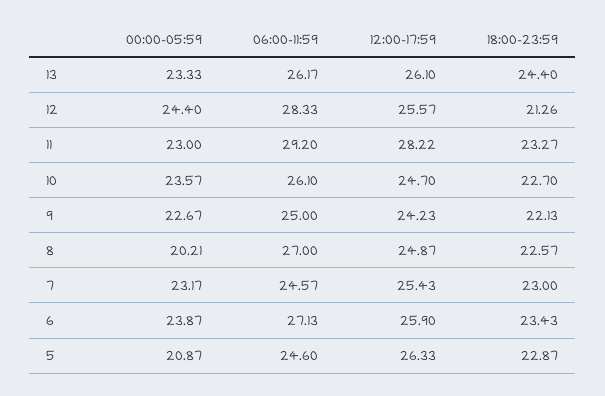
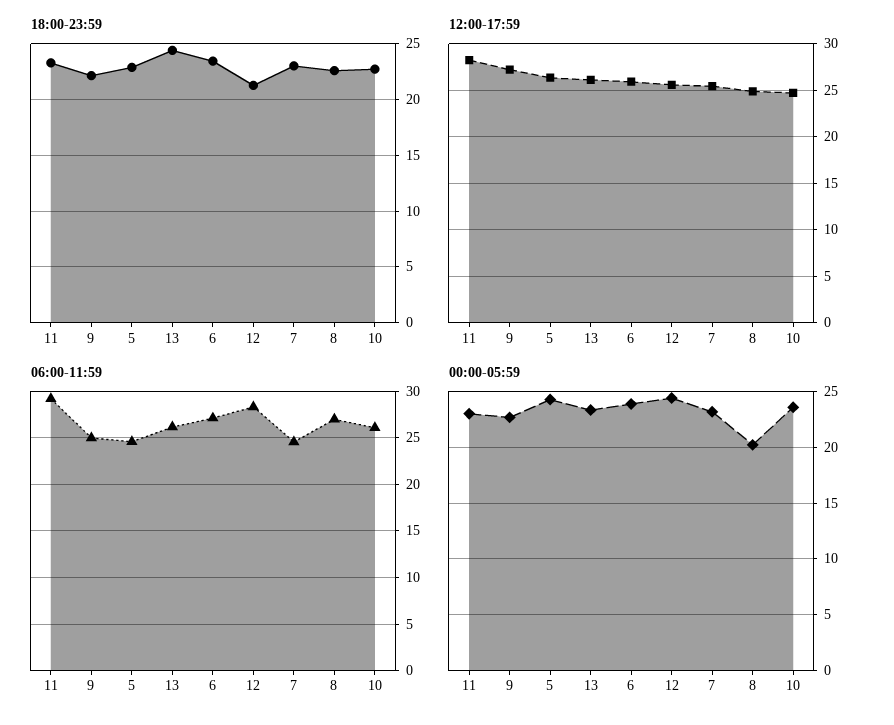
  {
    "00:00-05:59": {
      "13": 23.33,
      "12": 24.4,
      "11": 23,
      "10": 23.57,
      "9": 22.67,
      "8": 20.21,
      "7": 23.17,
      "6": 23.87,
-     "5": 20.87
+     "5": 24
    },
    "06:00-11:59": {
      "13": 26.17,
      "12": 28.33,
      "11": 29.2,
      "10": 26.1,
      "9": 25,
      "8": 27,
      "7": 24.57,
      "6": 27.13,
      "5": 24.6
    },
    "12:00-17:59": {
      "13": 26.1,
      "12": 25.57,
      "11": 28.22,
      "10": 24.7,
-     "9": 24.23,
+     "9": 27,
      "8": 24.87,
      "7": 25.43,
      "6": 25.9,
      "5": 26.33
    },
    "18:00-23:59": {
      "13": 24.4,
      "12": 21.26,
      "11": 23.27,
      "10": 22.7,
      "9": 22.13,
      "8": 22.57,
      "7": 23,
      "6": 23.43,
      "5": 22.87
    }
  }

